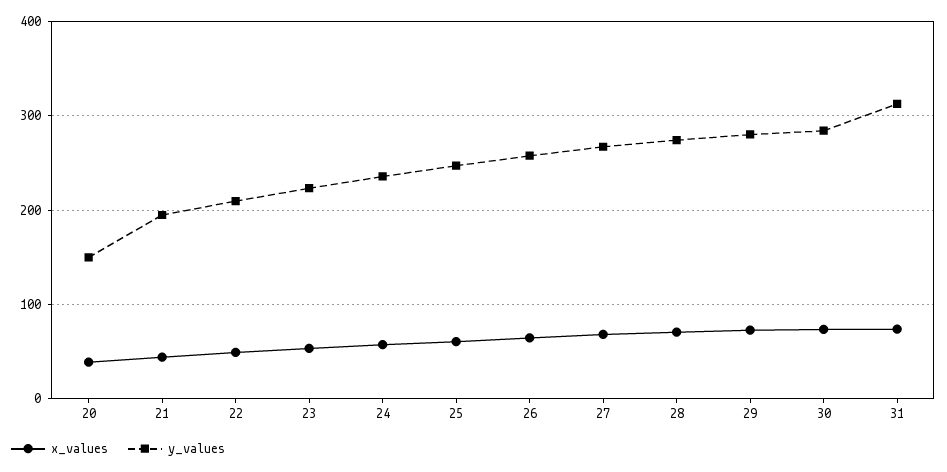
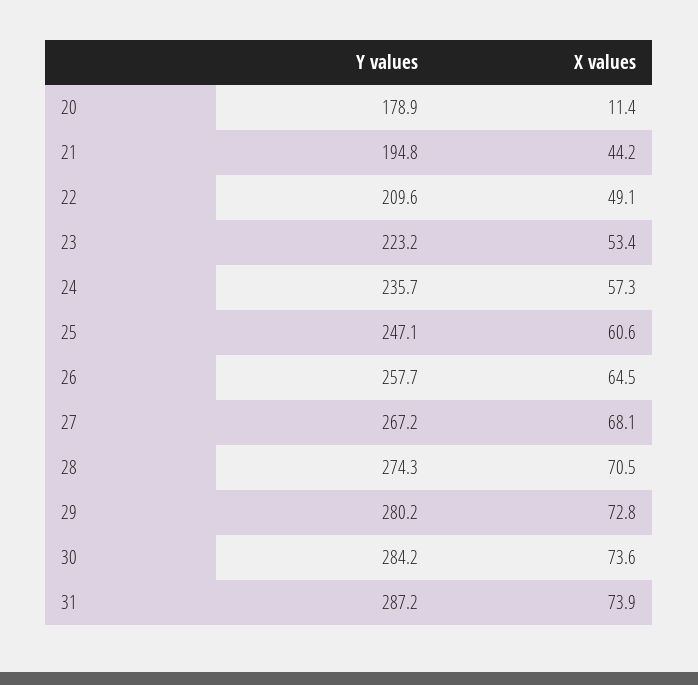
  {
    "x_values": {
-     "20": 40,
+     "20": 11.4,
      "21": 44.2,
      "22": 49.1,
      "23": 53.4,
      "24": 57.3,
      "25": 60.6,
      "26": 64.5,
      "27": 68.1,
      "28": 70.5,
      "29": 72.8,
      "30": 73.6,
      "31": 73.9
    },
    "y_values": {
-     "20": 150,
+     "20": 178.9,
      "21": 194.8,
      "22": 209.6,
      "23": 223.2,
      "24": 235.7,
      "25": 247.1,
      "26": 257.7,
      "27": 267.2,
      "28": 274.3,
      "29": 280.2,
      "30": 284.2,
-     "31": 310
+     "31": 287.2
    }
  }

